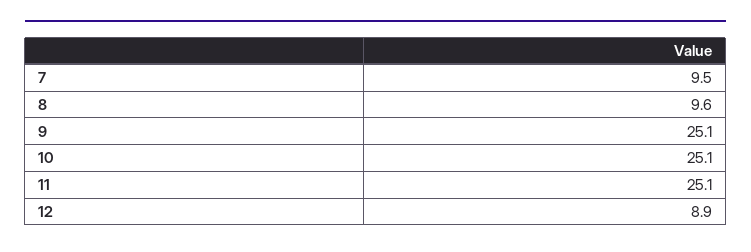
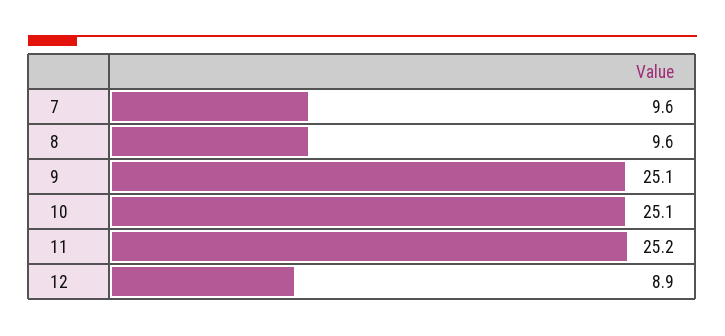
  {
-   "7": 9.5,
+   "7": 9.6,
    "8": 9.6,
    "9": 25.1,
    "10": 25.1,
-   "11": 25.1,
+   "11": 25.2,
    "12": 8.9
  }

